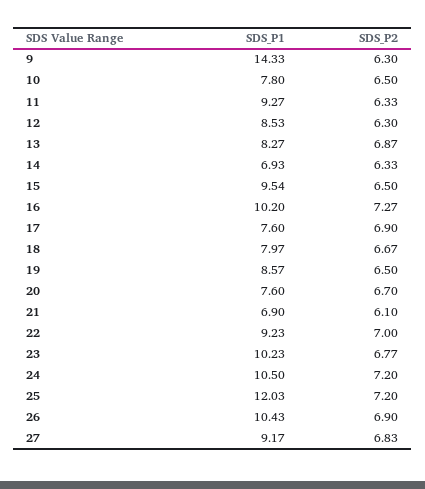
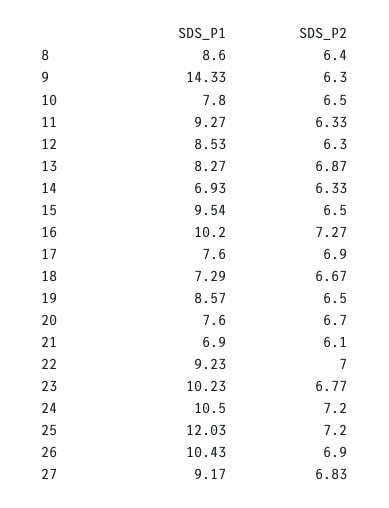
  {
    "SDS_P1": {
      "9": 14.33,
      "10": 7.8,
      "11": 9.27,
      "12": 8.53,
      "13": 8.27,
      "14": 6.93,
      "15": 9.54,
      "16": 10.2,
      "17": 7.6,
-     "18": 7.97,
+     "18": 7.29,
      "19": 8.57,
      "20": 7.6,
      "21": 6.9,
      "22": 9.23,
      "23": 10.23,
      "24": 10.5,
      "25": 12.03,
      "26": 10.43,
-     "27": 9.17
+     "27": 9.17,
+     "8": 8.6
    },
    "SDS_P2": {
      "9": 6.3,
      "10": 6.5,
      "11": 6.33,
      "12": 6.3,
      "13": 6.87,
      "14": 6.33,
      "15": 6.5,
      "16": 7.27,
      "17": 6.9,
      "18": 6.67,
      "19": 6.5,
      "20": 6.7,
      "21": 6.1,
      "22": 7,
      "23": 6.77,
      "24": 7.2,
      "25": 7.2,
      "26": 6.9,
-     "27": 6.83
+     "27": 6.83,
+     "8": 6.4
    }
  }

